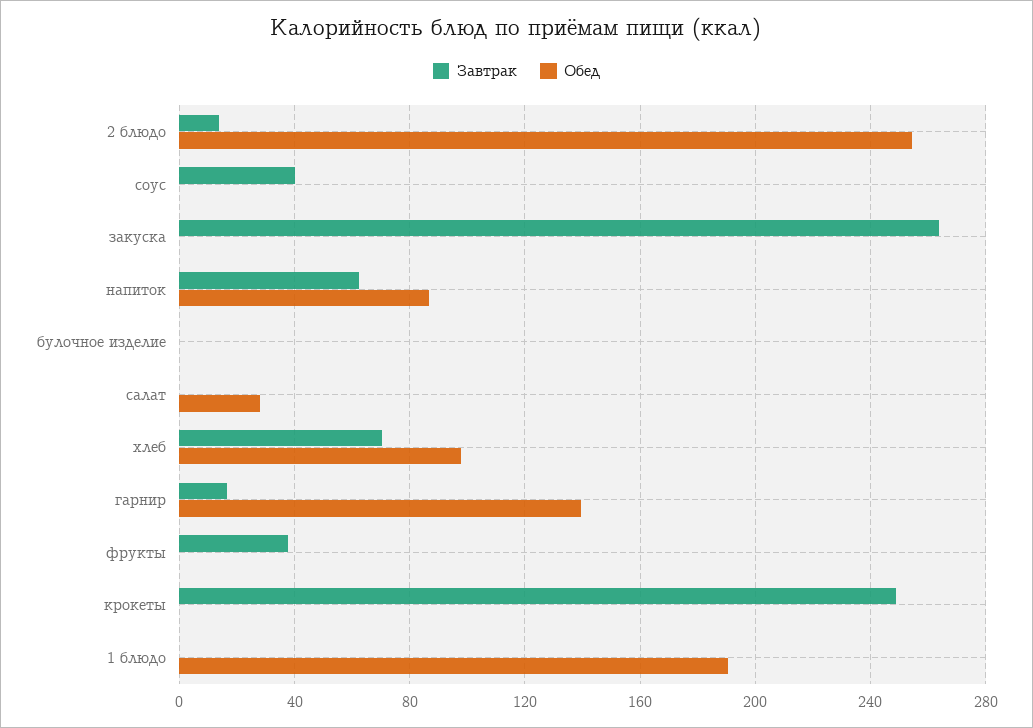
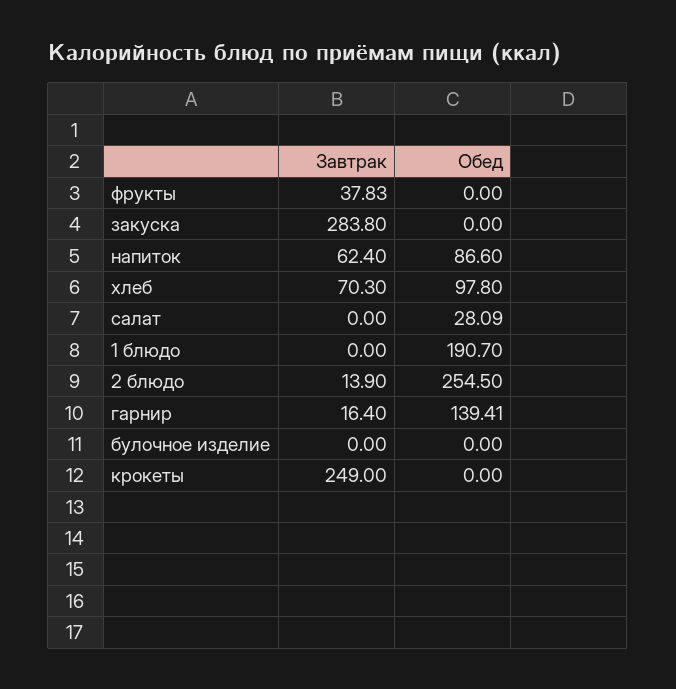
  {
    "Завтрак": {
      "2 блюдо": 13.9,
-     "соус": 40,
-     "закуска": 265,
+     "закуска": 283.8,
      "напиток": 62.4,
      "булочное изделие": 0,
      "салат": 0,
      "хлеб": 70.3,
      "гарнир": 16.4,
      "фрукты": 37.83,
      "крокеты": 249,
      "1 блюдо": 0
    },
    "Обед": {
      "2 блюдо": 254.5,
-     "соус": 0,
      "закуска": 0,
      "напиток": 86.6,
      "булочное изделие": 0,
      "салат": 28.09,
      "хлеб": 97.8,
      "гарнир": 139.41,
      "фрукты": 0,
      "крокеты": 0,
      "1 блюдо": 190.7
    }
  }

